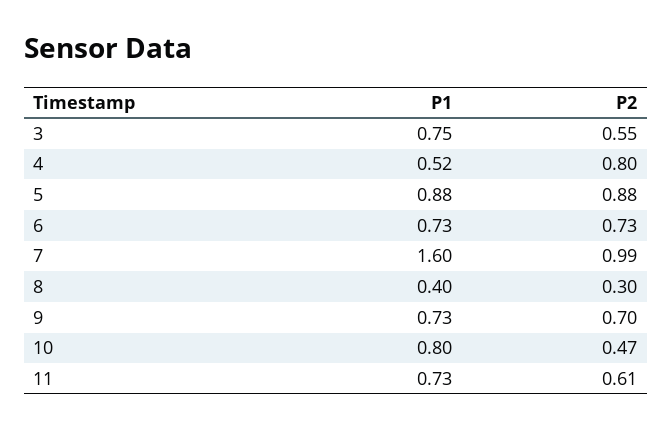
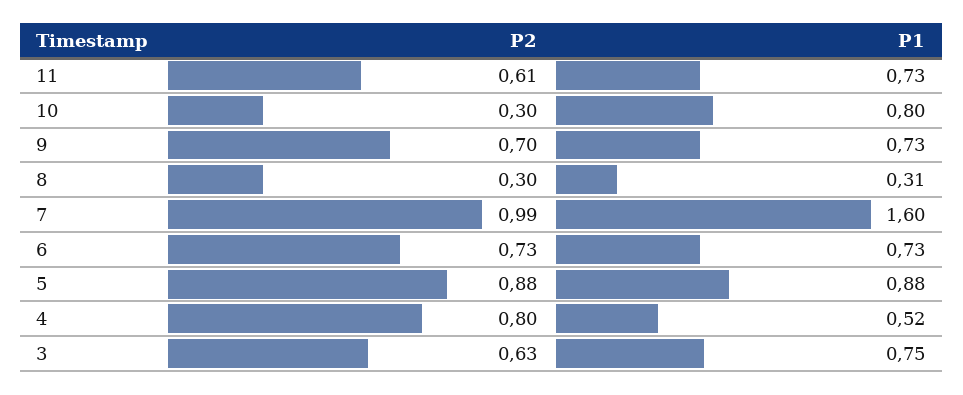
  {
    "P1": {
      "3": 0.75,
      "4": 0.52,
      "5": 0.88,
      "6": 0.73,
      "7": 1.6,
-     "8": 0.4,
+     "8": 0.31,
      "9": 0.73,
      "10": 0.8,
      "11": 0.73
    },
    "P2": {
-     "3": 0.55,
+     "3": 0.63,
      "4": 0.8,
      "5": 0.88,
      "6": 0.73,
      "7": 0.99,
      "8": 0.3,
      "9": 0.7,
-     "10": 0.47,
+     "10": 0.3,
      "11": 0.61
    }
  }

